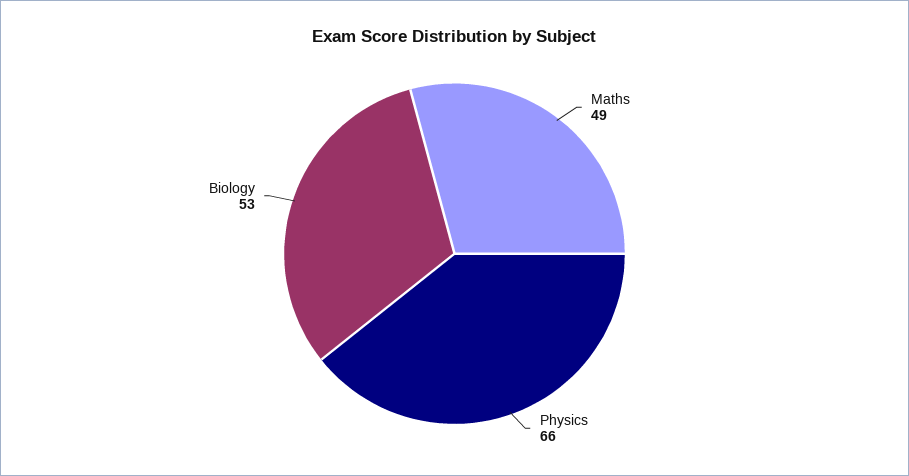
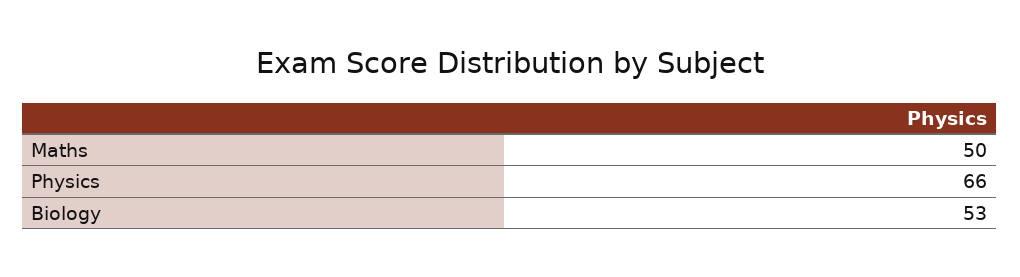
  {
-   "Maths": 49,
+   "Maths": 50,
    "Physics": 66,
    "Biology": 53
  }

